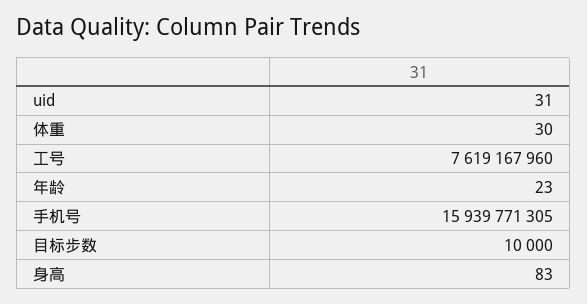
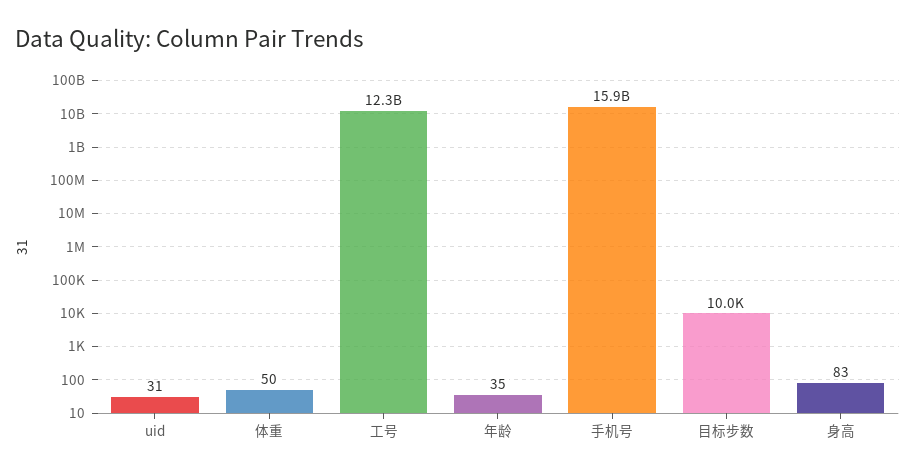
  {
    "uid": 31,
-   "体重": 30,
+   "体重": 50,
-   "工号": 7619167960,
+   "工号": 12300000000,
-   "年龄": 23,
+   "年龄": 35,
    "手机号": 15939771305,
    "目标步数": 10000,
    "身高": 83
  }

